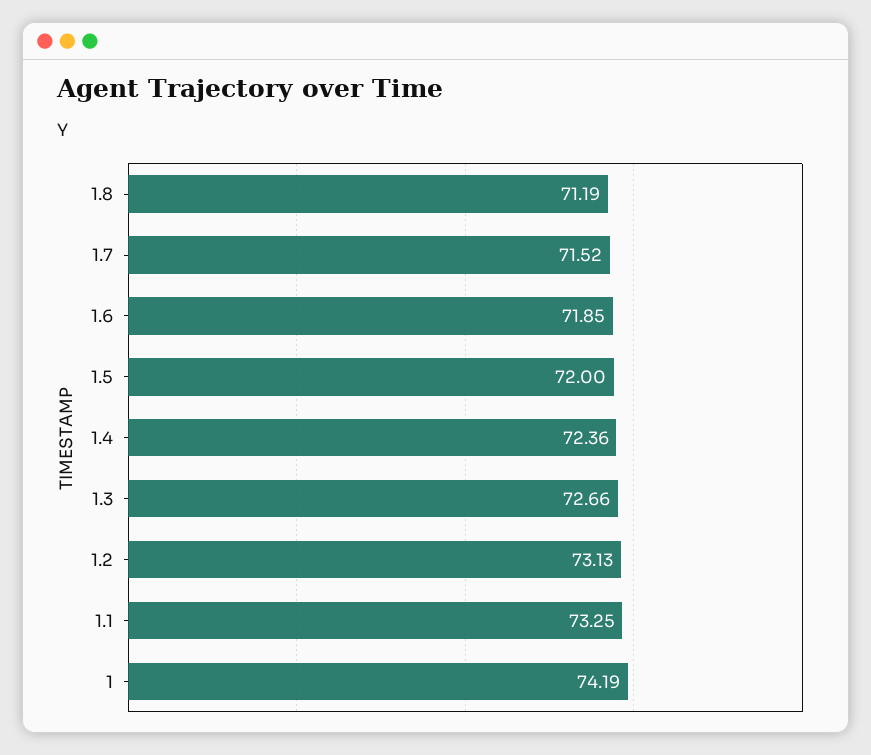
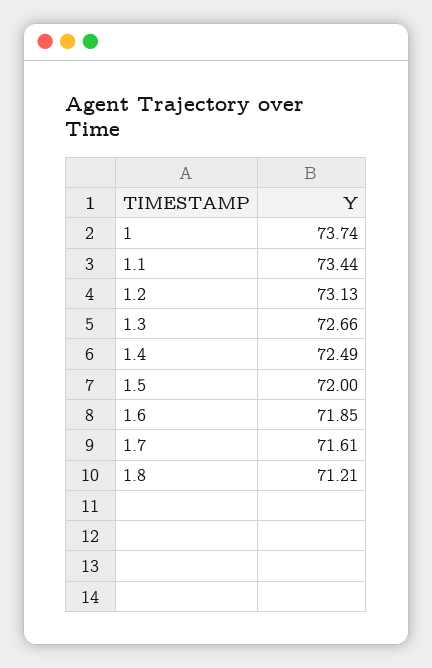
  {
-   "1.8": 71.19,
+   "1.8": 71.21,
-   "1.7": 71.52,
+   "1.7": 71.61,
    "1.6": 71.85,
    "1.5": 72,
-   "1.4": 72.36,
+   "1.4": 72.49,
    "1.3": 72.66,
    "1.2": 73.13,
-   "1.1": 73.25,
+   "1.1": 73.44,
-   "1": 74.19
+   "1": 73.74
  }

